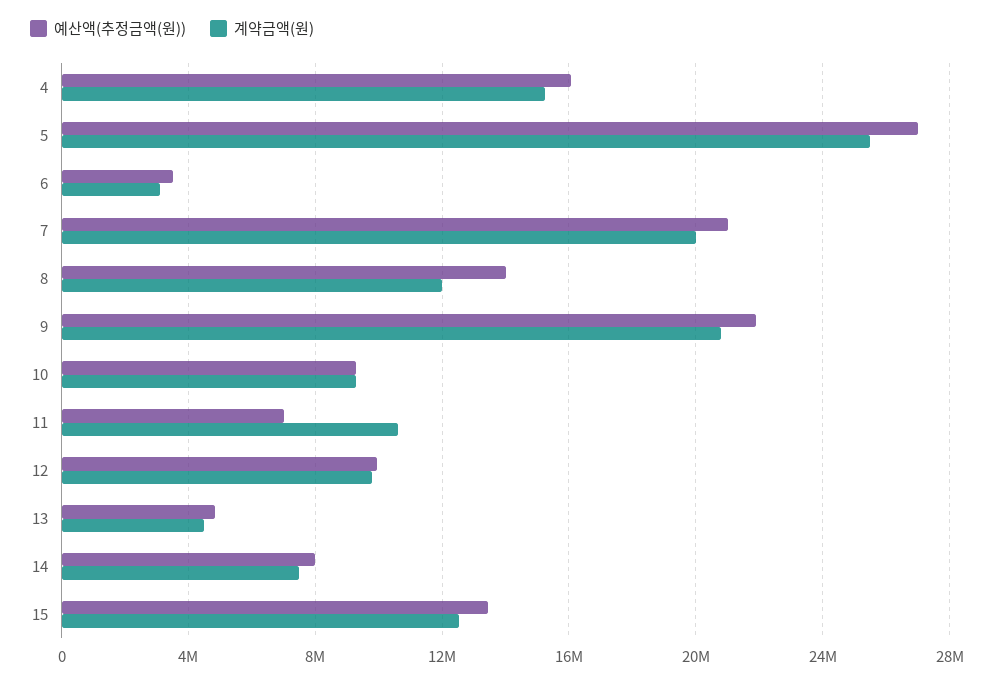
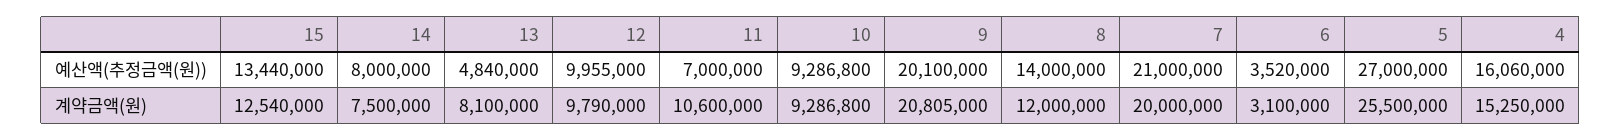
  {
    "예산액(추정금액(원))": {
      "4": 16060000,
      "5": 27000000,
      "6": 3520000,
      "7": 21000000,
      "8": 14000000,
-     "9": 22000000,
+     "9": 20100000,
      "10": 9286800,
      "11": 7000000,
      "12": 9955000,
      "13": 4840000,
      "14": 8000000,
      "15": 13440000
    },
    "계약금액(원)": {
      "4": 15250000,
      "5": 25500000,
      "6": 3100000,
      "7": 20000000,
      "8": 12000000,
      "9": 20805000,
      "10": 9286800,
      "11": 10600000,
      "12": 9790000,
-     "13": 4500000,
+     "13": 8100000,
      "14": 7500000,
      "15": 12540000
    }
  }

